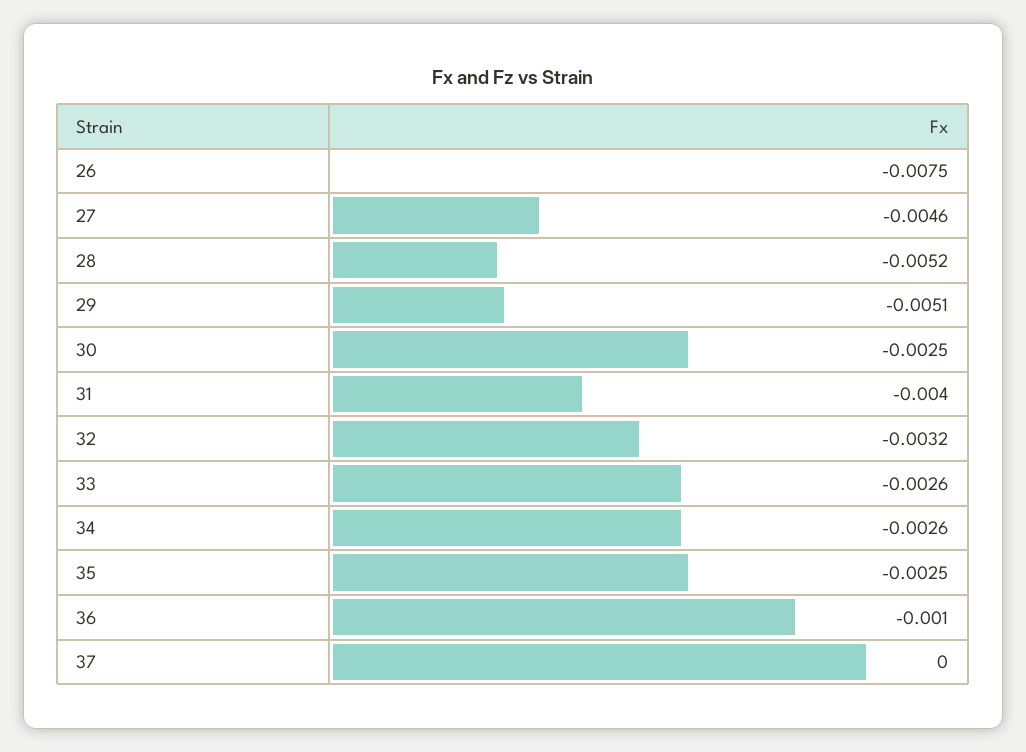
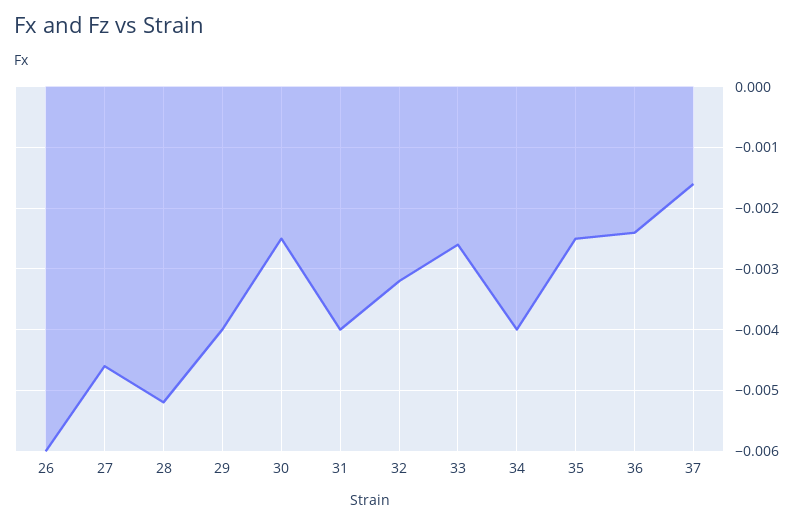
  {
-   "26": -0.0075,
+   "26": -0.006,
    "27": -0.0046,
    "28": -0.0052,
-   "29": -0.0051,
+   "29": -0.004,
    "30": -0.0025,
    "31": -0.004,
    "32": -0.0032,
    "33": -0.0026,
-   "34": -0.0026,
+   "34": -0.004,
    "35": -0.0025,
-   "36": -0.001,
+   "36": -0.0024,
-   "37": 0
+   "37": -0.0016
  }

